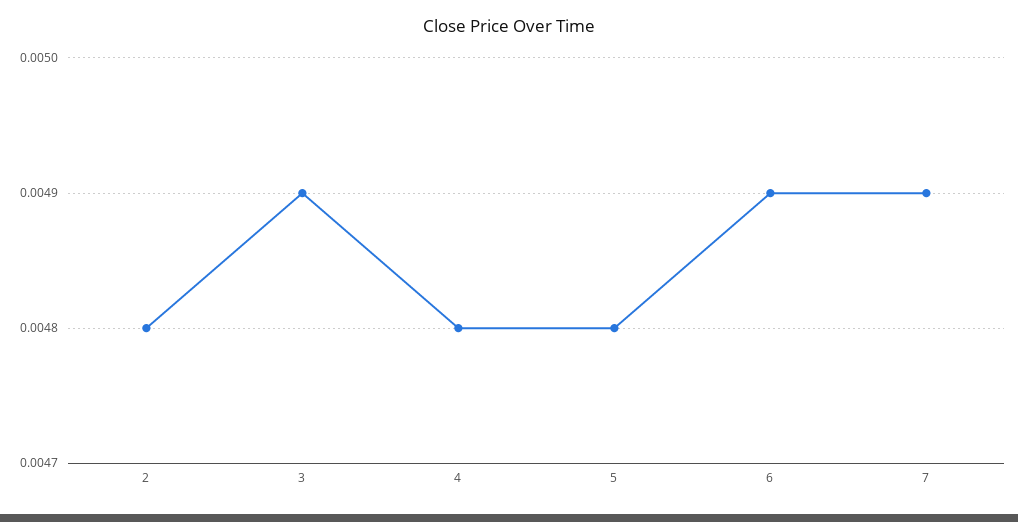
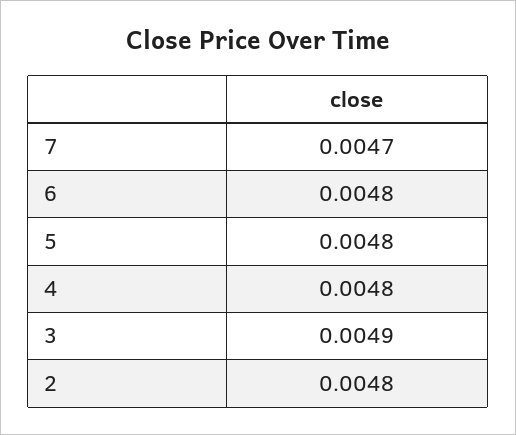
  {
    "2": 0.0048,
    "3": 0.0049,
    "4": 0.0048,
    "5": 0.0048,
-   "6": 0.0049,
+   "6": 0.0048,
-   "7": 0.0049
+   "7": 0.0047
  }

